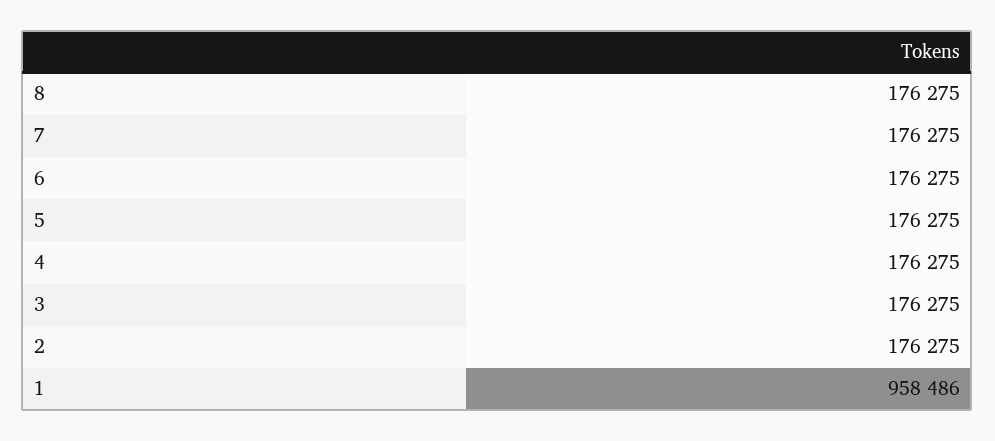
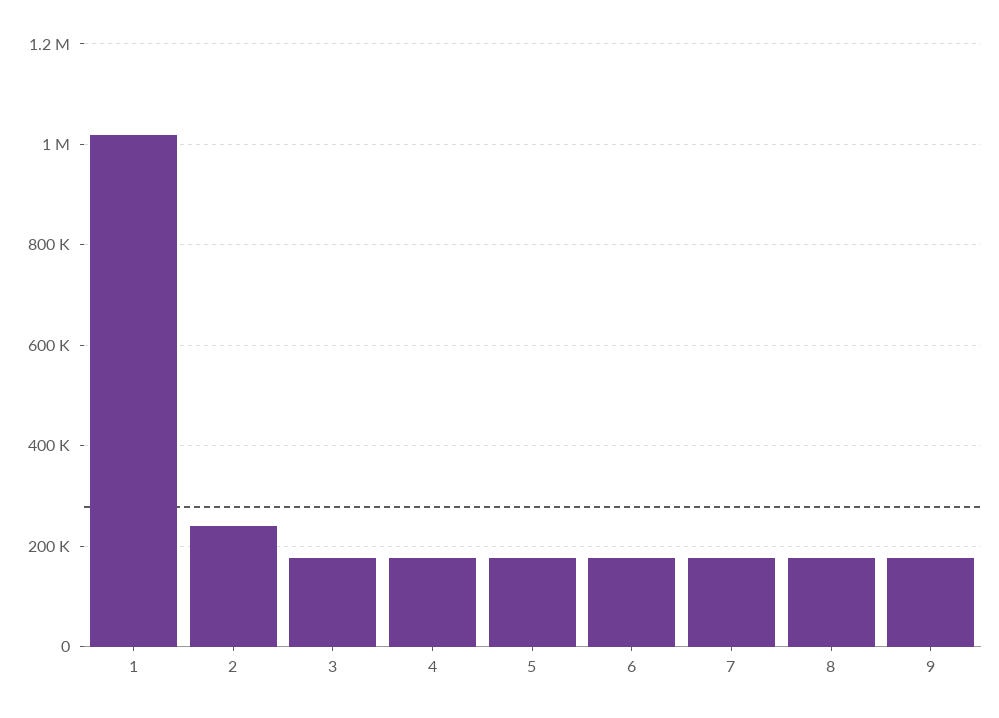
  {
    "8": 176275,
    "7": 176275,
    "6": 176275,
    "5": 176275,
    "4": 176275,
    "3": 176275,
-   "2": 176275,
+   "2": 240000,
-   "1": 958486
+   "1": 1020000,
+   "9": 180000
  }

